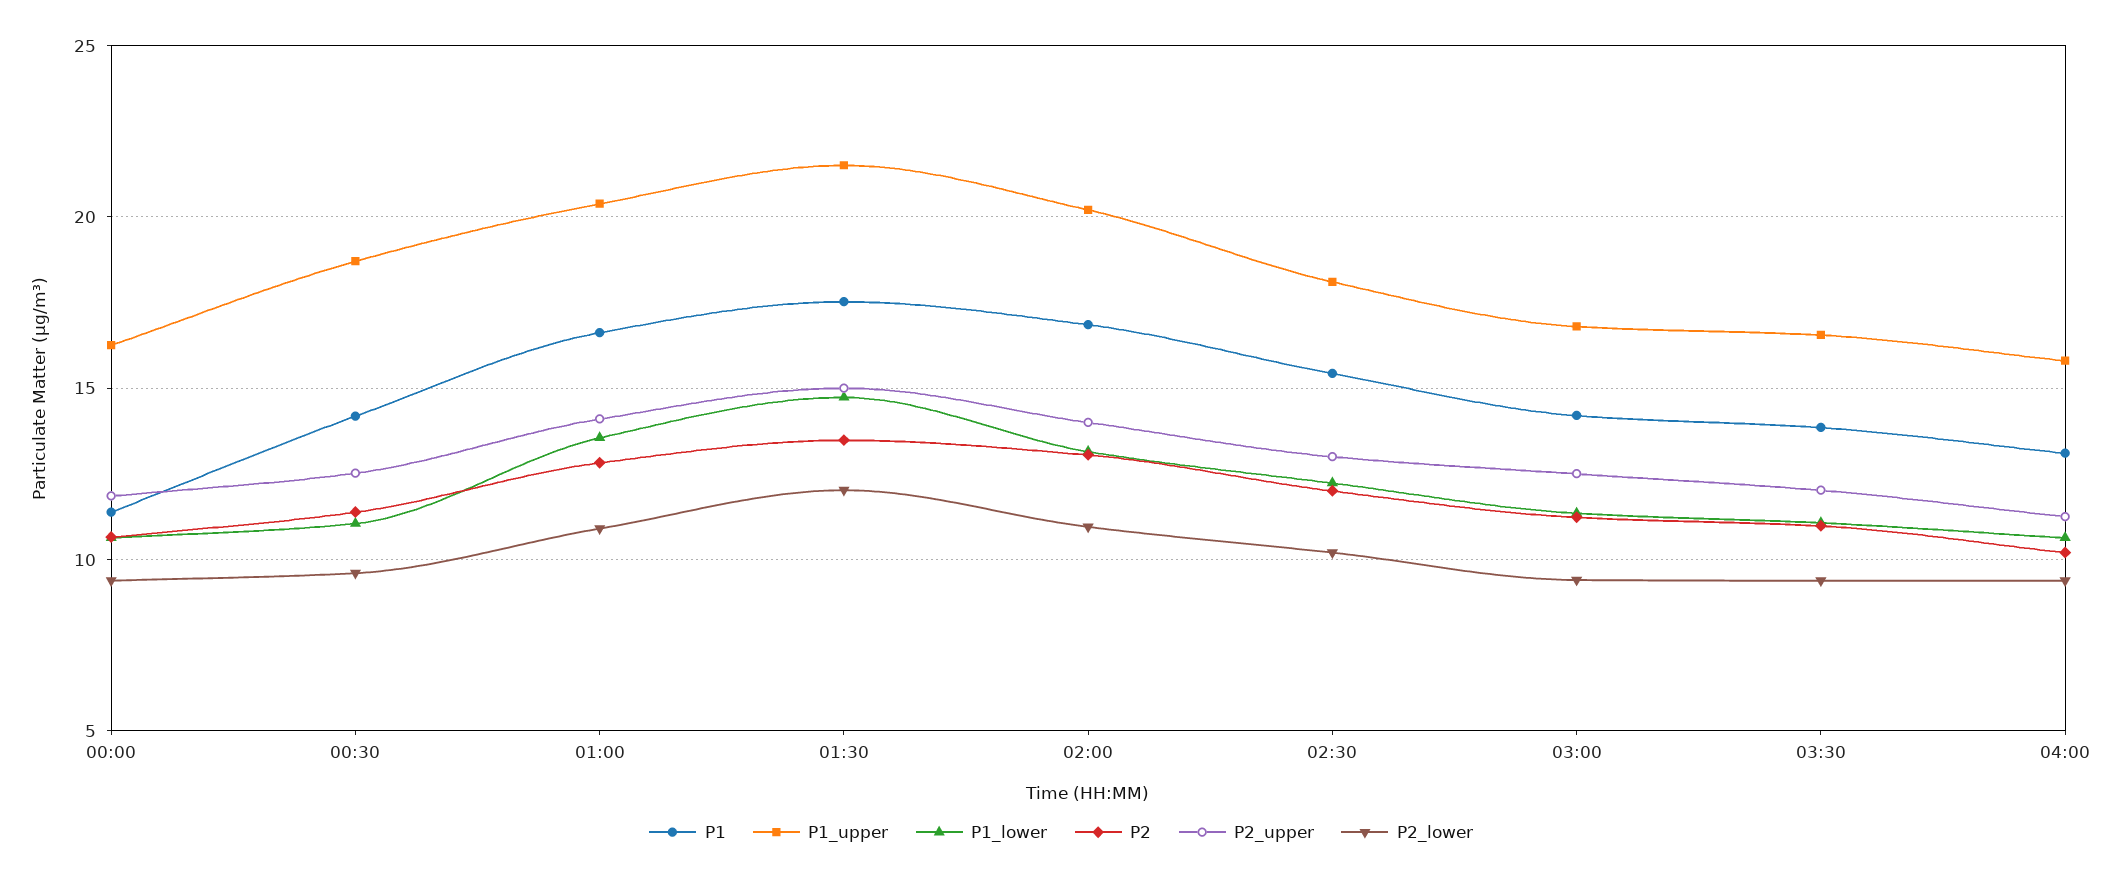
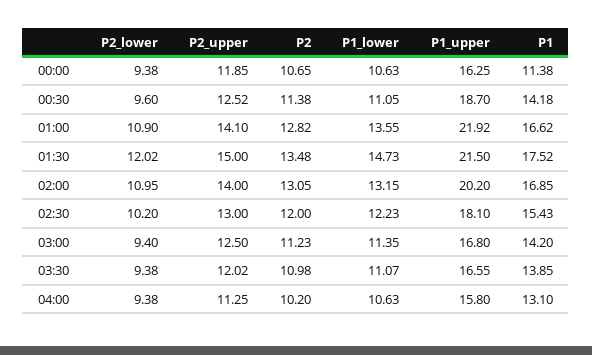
  {
    "P1": {
      "00:00": 11.38,
      "00:30": 14.18,
      "01:00": 16.62,
      "01:30": 17.52,
      "02:00": 16.85,
      "02:30": 15.43,
      "03:00": 14.2,
      "03:30": 13.85,
      "04:00": 13.1
    },
    "P1_upper": {
      "00:00": 16.25,
      "00:30": 18.7,
-     "01:00": 20.5,
+     "01:00": 21.92,
      "01:30": 21.5,
      "02:00": 20.2,
      "02:30": 18.1,
      "03:00": 16.8,
      "03:30": 16.55,
      "04:00": 15.8
    },
    "P1_lower": {
      "00:00": 10.63,
      "00:30": 11.05,
      "01:00": 13.55,
      "01:30": 14.73,
      "02:00": 13.15,
      "02:30": 12.23,
      "03:00": 11.35,
      "03:30": 11.07,
      "04:00": 10.63
    },
    "P2": {
      "00:00": 10.65,
      "00:30": 11.38,
      "01:00": 12.82,
      "01:30": 13.48,
      "02:00": 13.05,
      "02:30": 12,
      "03:00": 11.23,
      "03:30": 10.98,
      "04:00": 10.2
    },
    "P2_upper": {
      "00:00": 11.85,
      "00:30": 12.52,
      "01:00": 14.1,
      "01:30": 15,
      "02:00": 14,
      "02:30": 13,
      "03:00": 12.5,
      "03:30": 12.02,
      "04:00": 11.25
    },
    "P2_lower": {
      "00:00": 9.38,
      "00:30": 9.6,
      "01:00": 10.9,
      "01:30": 12.02,
      "02:00": 10.95,
      "02:30": 10.2,
      "03:00": 9.4,
      "03:30": 9.38,
      "04:00": 9.38
    }
  }

